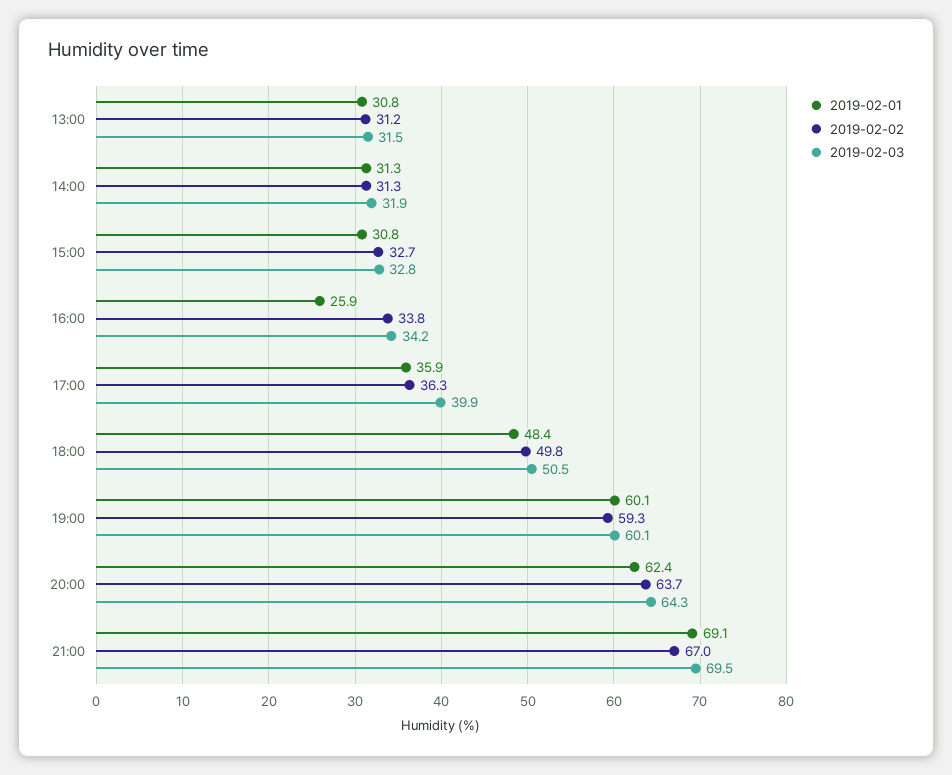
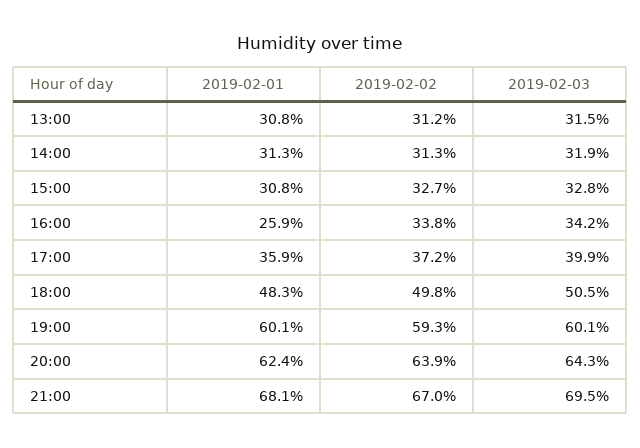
  {
    "2019-02-01": {
      "13:00": 30.8,
      "14:00": 31.3,
      "15:00": 30.8,
      "16:00": 25.9,
      "17:00": 35.9,
-     "18:00": 48.4,
+     "18:00": 48.3,
      "19:00": 60.1,
      "20:00": 62.4,
-     "21:00": 69.1
+     "21:00": 68.1
    },
    "2019-02-02": {
      "13:00": 31.2,
      "14:00": 31.3,
      "15:00": 32.7,
      "16:00": 33.8,
-     "17:00": 36.3,
+     "17:00": 37.2,
      "18:00": 49.8,
      "19:00": 59.3,
-     "20:00": 63.7,
+     "20:00": 63.9,
      "21:00": 67
    },
    "2019-02-03": {
      "13:00": 31.5,
      "14:00": 31.9,
      "15:00": 32.8,
      "16:00": 34.2,
      "17:00": 39.9,
      "18:00": 50.5,
      "19:00": 60.1,
      "20:00": 64.3,
      "21:00": 69.5
    }
  }

